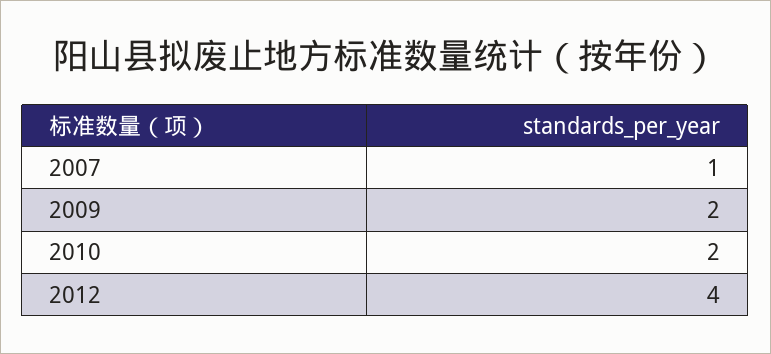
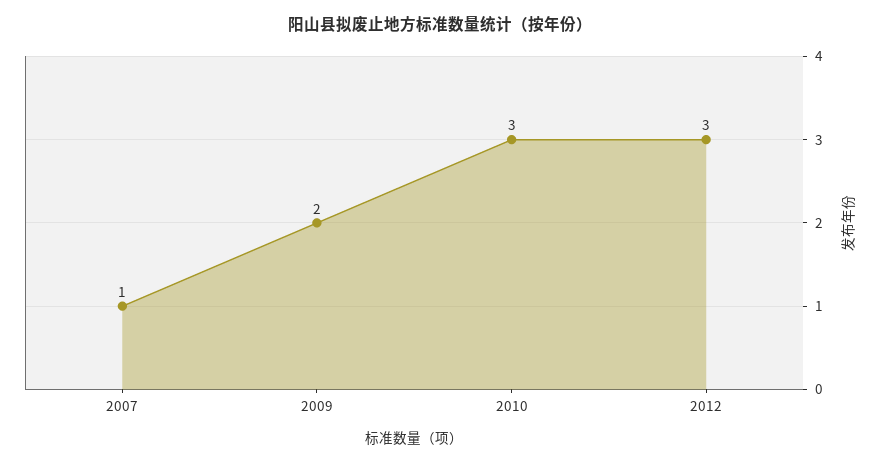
  {
    "2007": 1,
    "2009": 2,
-   "2010": 2,
+   "2010": 3,
-   "2012": 4
+   "2012": 3
  }

